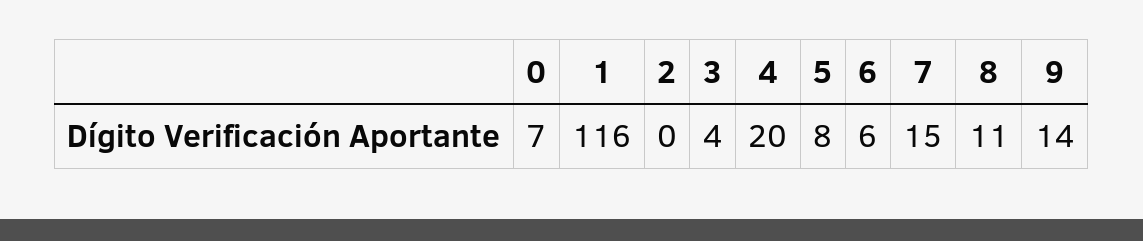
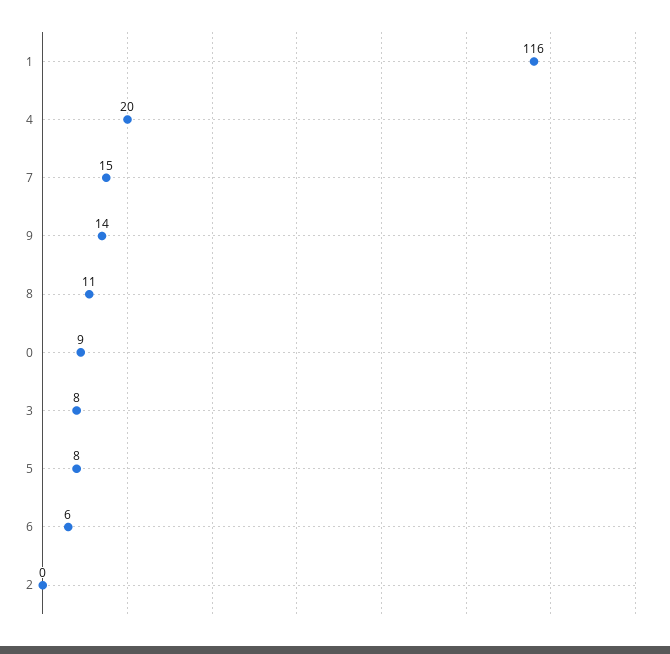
  {
-   "0": 7,
+   "0": 9,
    "1": 116,
    "2": 0,
-   "3": 4,
+   "3": 8,
    "4": 20,
    "5": 8,
    "6": 6,
    "7": 15,
    "8": 11,
    "9": 14
  }

